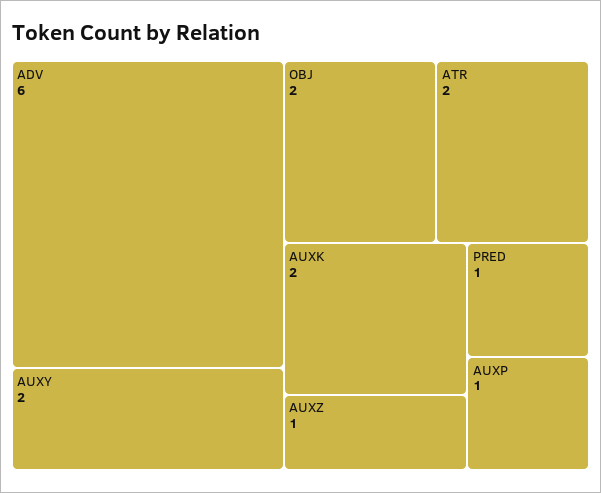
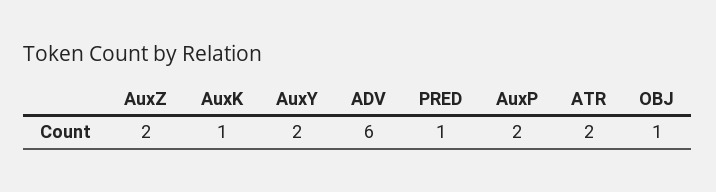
  {
    "ADV": 6,
    "AUXY": 2,
-   "OBJ": 2,
+   "OBJ": 1,
    "ATR": 2,
-   "AUXK": 2,
+   "AUXK": 1,
-   "AUXZ": 1,
+   "AUXZ": 2,
    "PRED": 1,
-   "AUXP": 1
+   "AUXP": 2
  }

